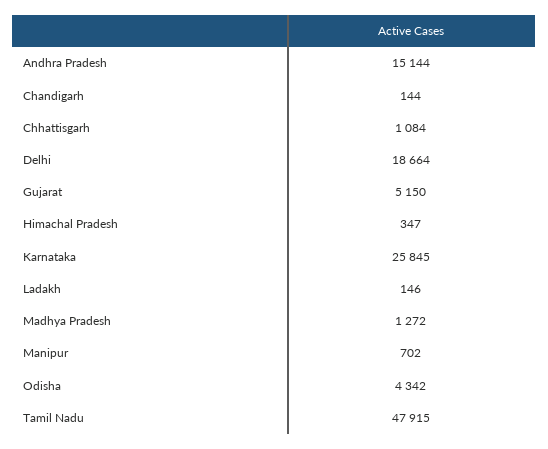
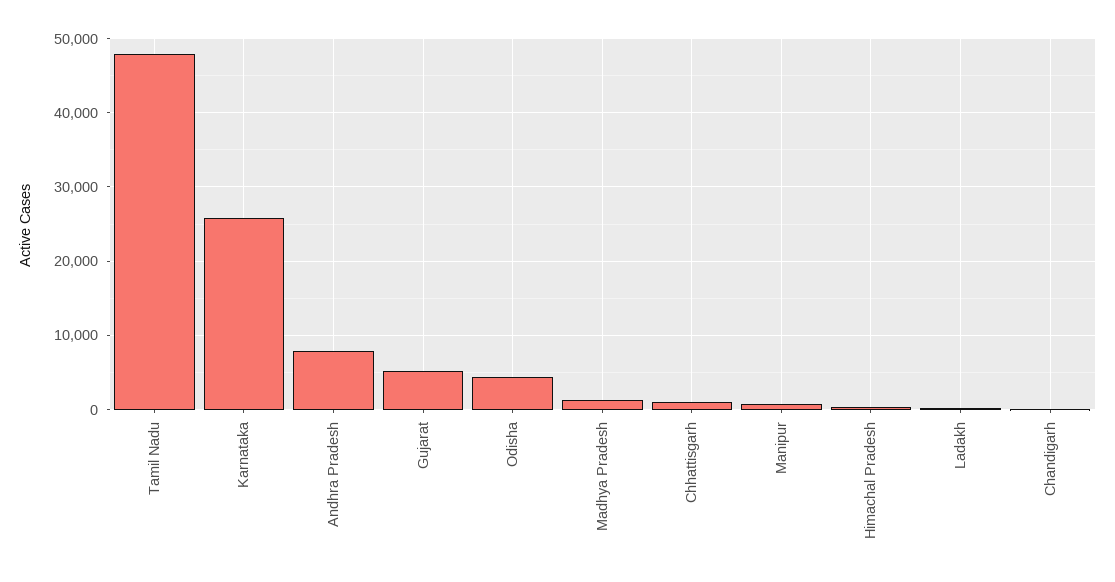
  {
-   "Andhra Pradesh": 15144,
+   "Andhra Pradesh": 8000,
    "Chandigarh": 144,
    "Chhattisgarh": 1084,
-   "Delhi": 18664,
    "Gujarat": 5150,
    "Himachal Pradesh": 347,
    "Karnataka": 25845,
    "Ladakh": 146,
    "Madhya Pradesh": 1272,
    "Manipur": 702,
    "Odisha": 4342,
    "Tamil Nadu": 47915
  }

